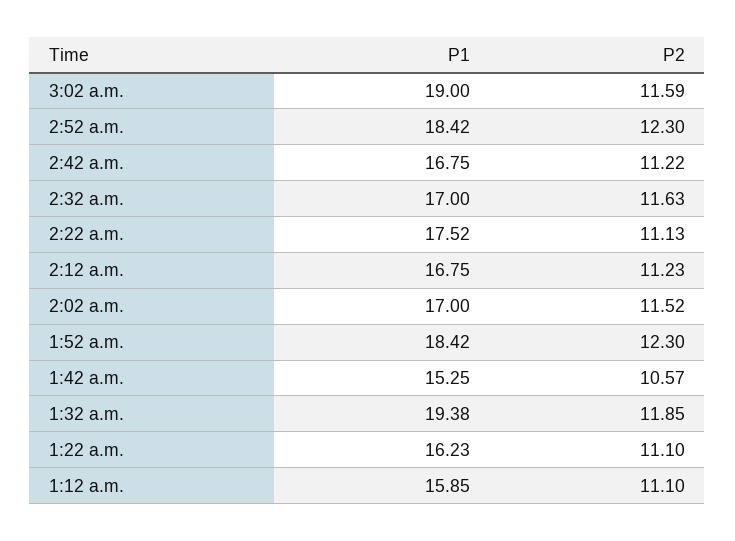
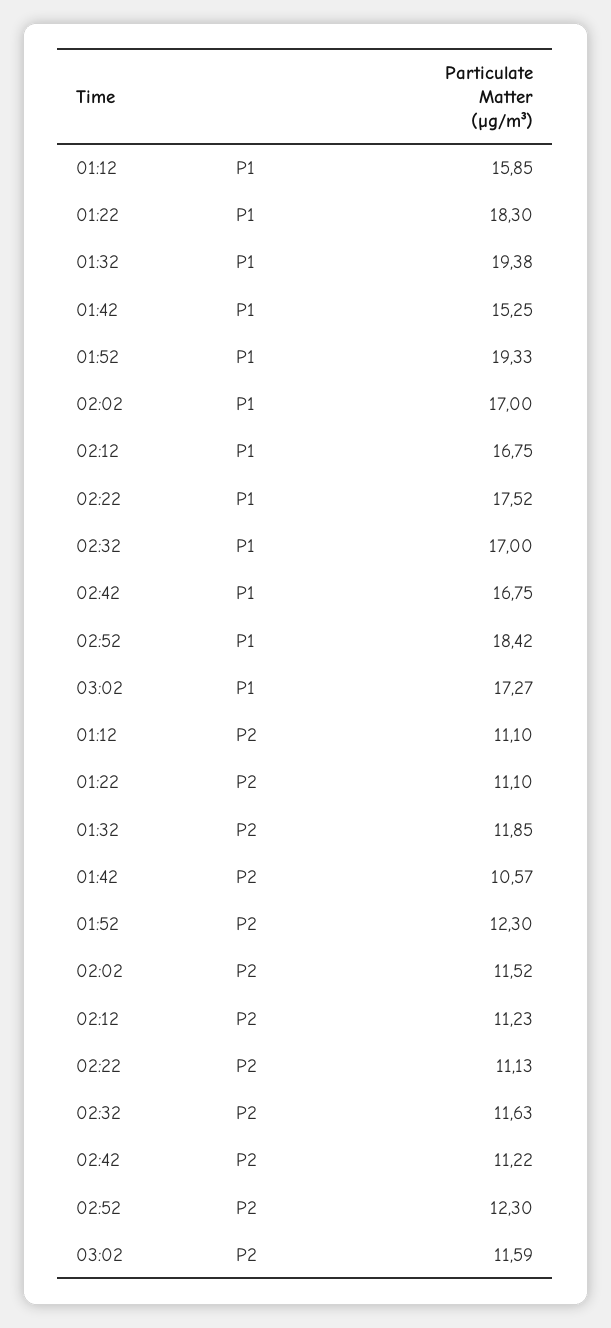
  {
    "P1": {
-     "3:02 a.m.": 19,
+     "3:02 a.m.": 17.27,
      "2:52 a.m.": 18.42,
      "2:42 a.m.": 16.75,
      "2:32 a.m.": 17,
      "2:22 a.m.": 17.52,
      "2:12 a.m.": 16.75,
      "2:02 a.m.": 17,
-     "1:52 a.m.": 18.42,
+     "1:52 a.m.": 19.33,
      "1:42 a.m.": 15.25,
      "1:32 a.m.": 19.38,
-     "1:22 a.m.": 16.23,
+     "1:22 a.m.": 18.3,
      "1:12 a.m.": 15.85
    },
    "P2": {
      "3:02 a.m.": 11.59,
      "2:52 a.m.": 12.3,
      "2:42 a.m.": 11.22,
      "2:32 a.m.": 11.63,
      "2:22 a.m.": 11.13,
      "2:12 a.m.": 11.23,
      "2:02 a.m.": 11.52,
      "1:52 a.m.": 12.3,
      "1:42 a.m.": 10.57,
      "1:32 a.m.": 11.85,
      "1:22 a.m.": 11.1,
      "1:12 a.m.": 11.1
    }
  }

